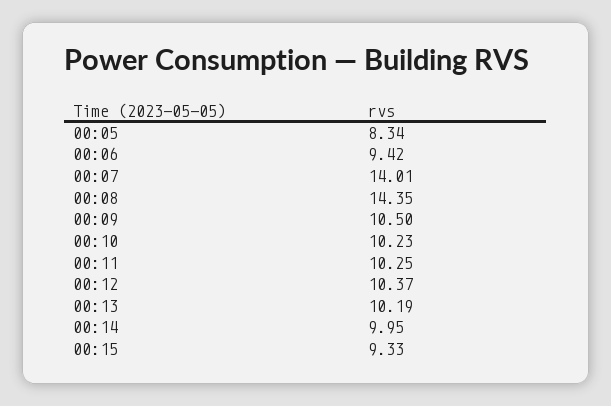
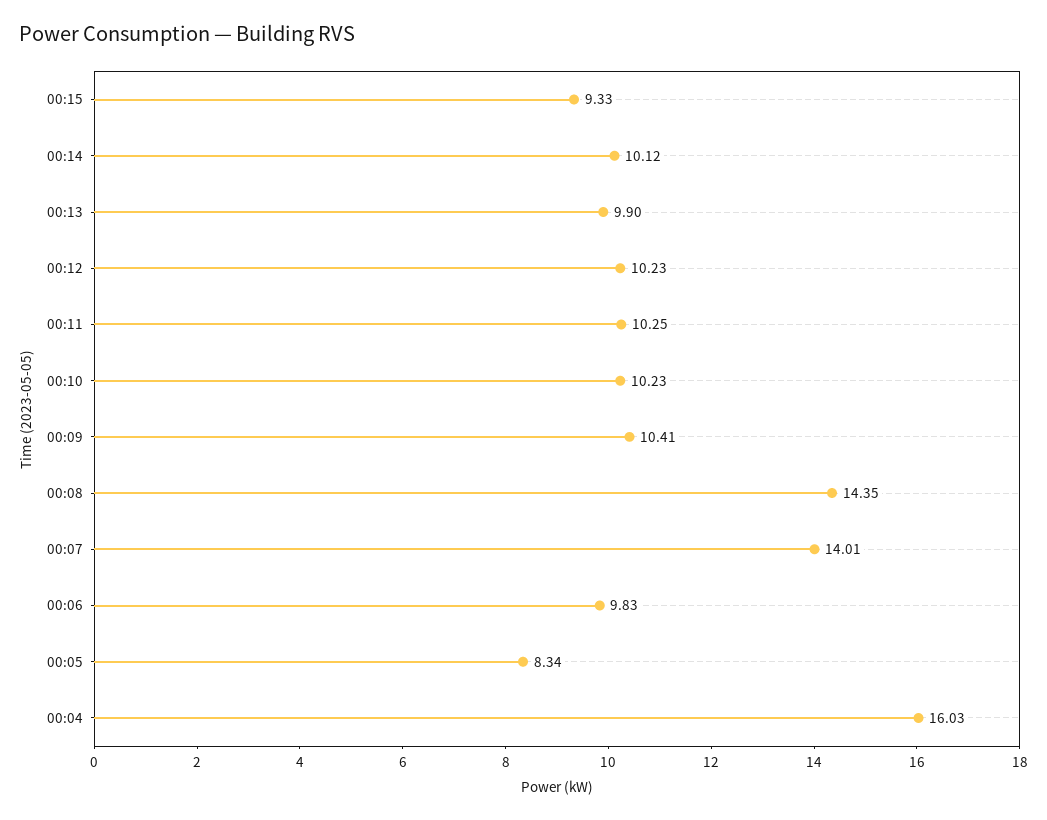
  {
    "00:05": 8.34,
-   "00:06": 9.42,
+   "00:06": 9.83,
    "00:07": 14.01,
    "00:08": 14.35,
-   "00:09": 10.5,
+   "00:09": 10.41,
    "00:10": 10.23,
    "00:11": 10.25,
-   "00:12": 10.37,
+   "00:12": 10.23,
-   "00:13": 10.19,
+   "00:13": 9.9,
-   "00:14": 9.95,
+   "00:14": 10.12,
-   "00:15": 9.33
+   "00:15": 9.33,
+   "00:04": 16.03
  }

